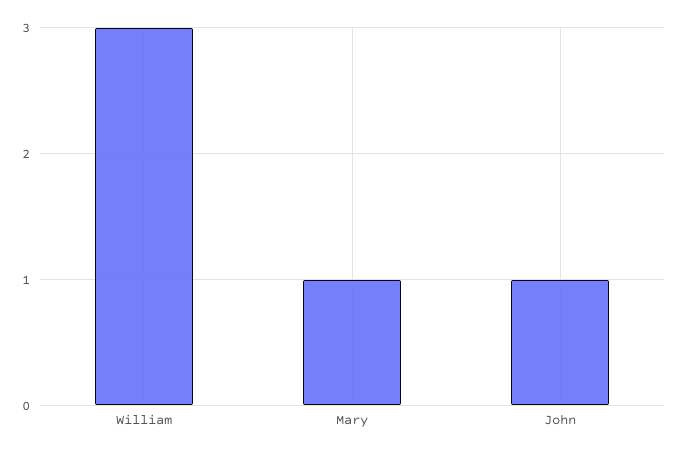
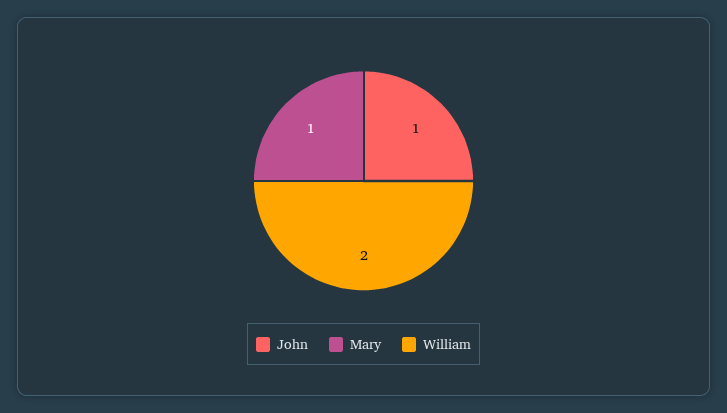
  {
-   "William": 3,
+   "William": 2,
    "Mary": 1,
    "John": 1
  }

